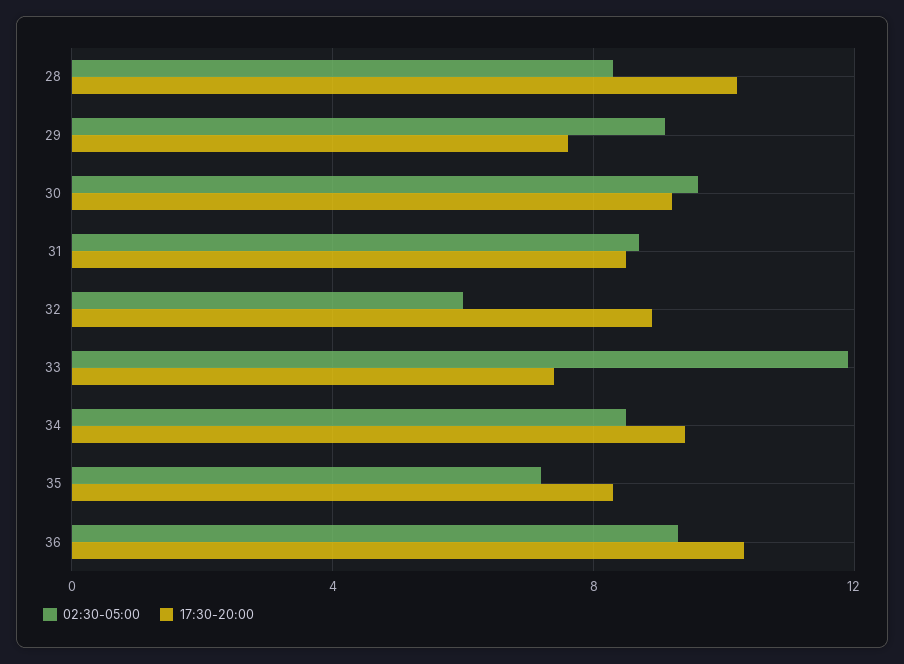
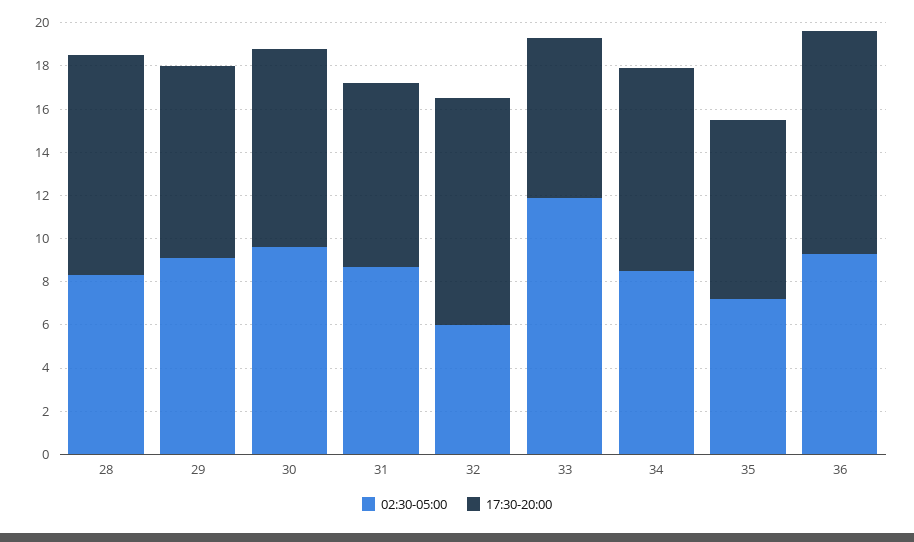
  {
    "02:30-05:00": {
      "28": 8.5,
      "29": 9,
      "30": 9.5,
      "31": 8.5,
      "32": 6,
      "33": 12,
      "34": 8.5,
      "35": 7,
      "36": 9.5
    },
    "17:30-20:00": {
      "28": 10,
-     "29": 7.5,
+     "29": 9,
      "30": 9,
      "31": 8.5,
-     "32": 9,
+     "32": 10.5,
      "33": 7.5,
      "34": 9.5,
      "35": 8.5,
      "36": 10.5
    }
  }

